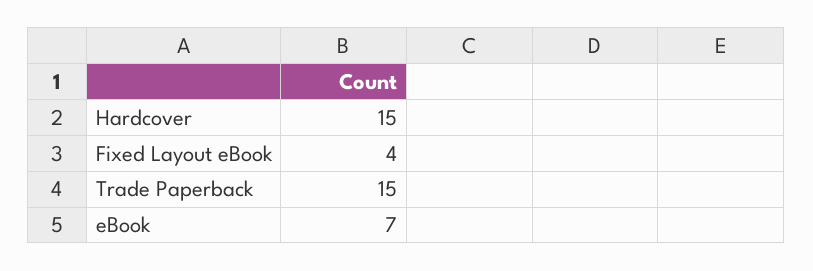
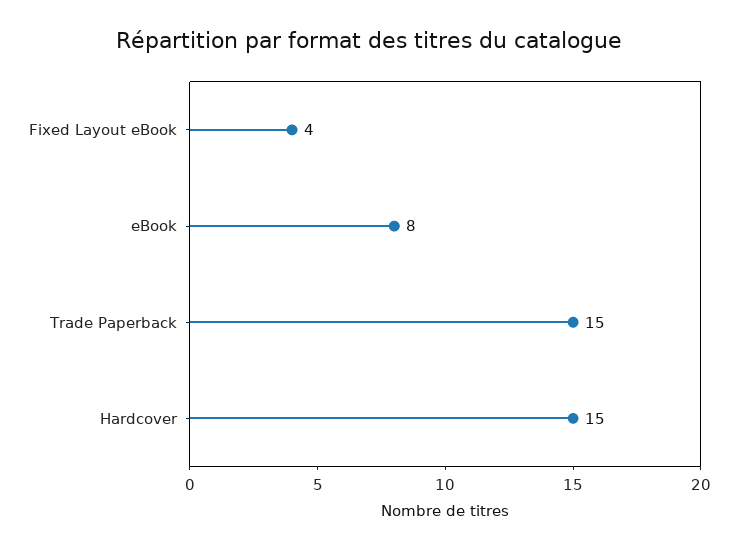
  {
    "Hardcover": 15,
    "Fixed Layout eBook": 4,
    "Trade Paperback": 15,
-   "eBook": 7
+   "eBook": 8
  }

